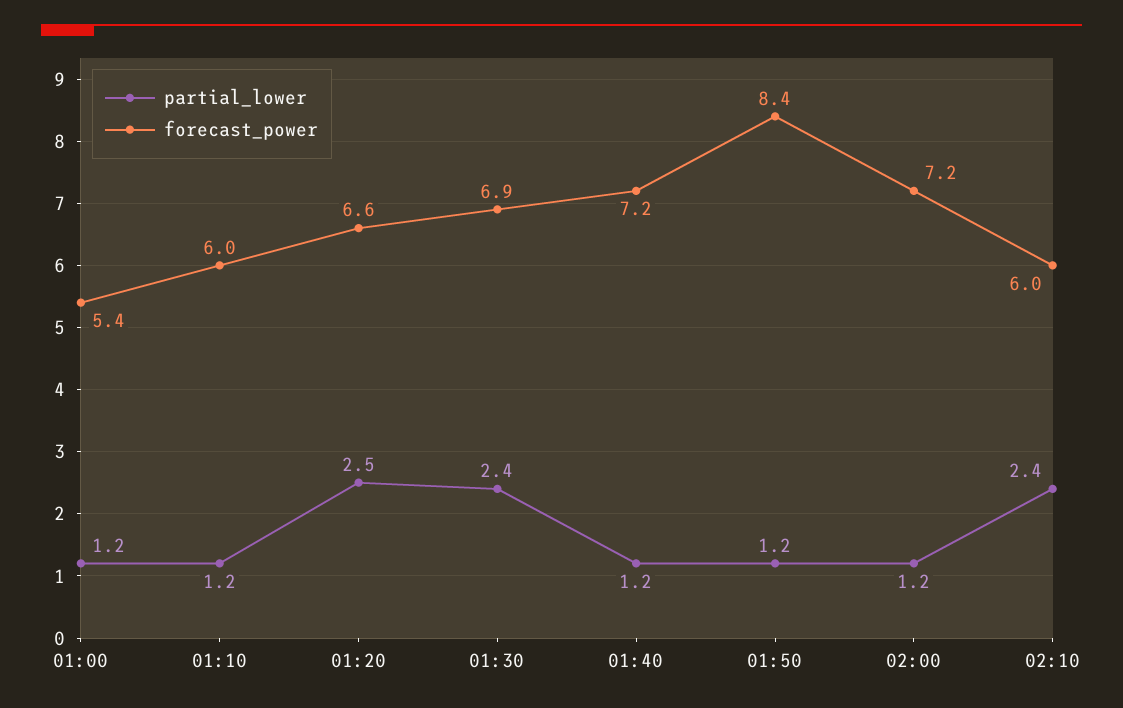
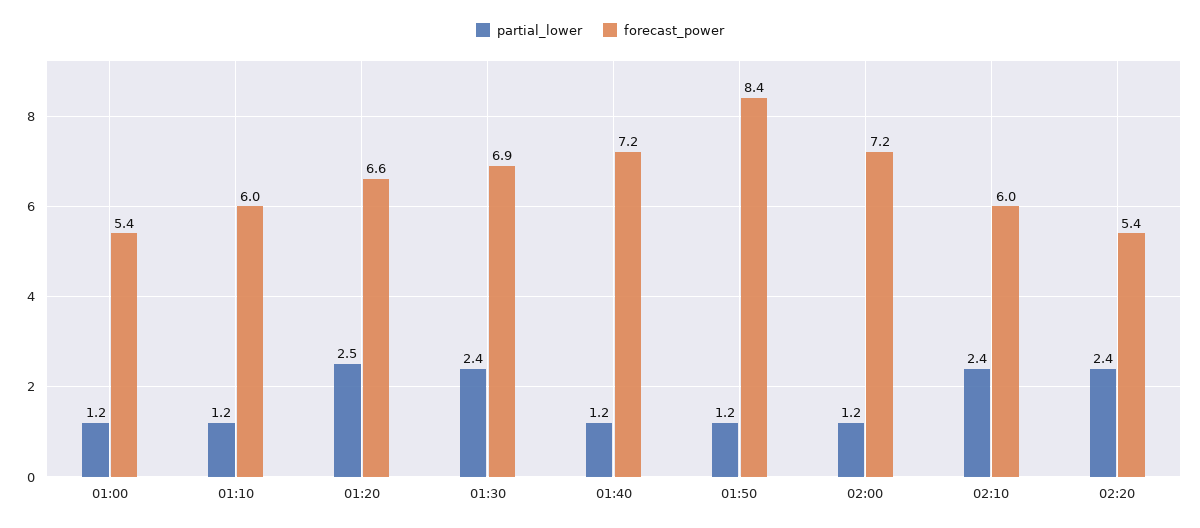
  {
    "partial_lower": {
      "01:00": 1.2,
      "01:10": 1.2,
      "01:20": 2.5,
      "01:30": 2.4,
      "01:40": 1.2,
      "01:50": 1.2,
      "02:00": 1.2,
-     "02:10": 2.4
+     "02:10": 2.4,
+     "02:20": 2.4
    },
    "forecast_power": {
      "01:00": 5.4,
      "01:10": 6,
      "01:20": 6.6,
      "01:30": 6.9,
      "01:40": 7.2,
      "01:50": 8.4,
      "02:00": 7.2,
-     "02:10": 6
+     "02:10": 6,
+     "02:20": 5.4
    }
  }

